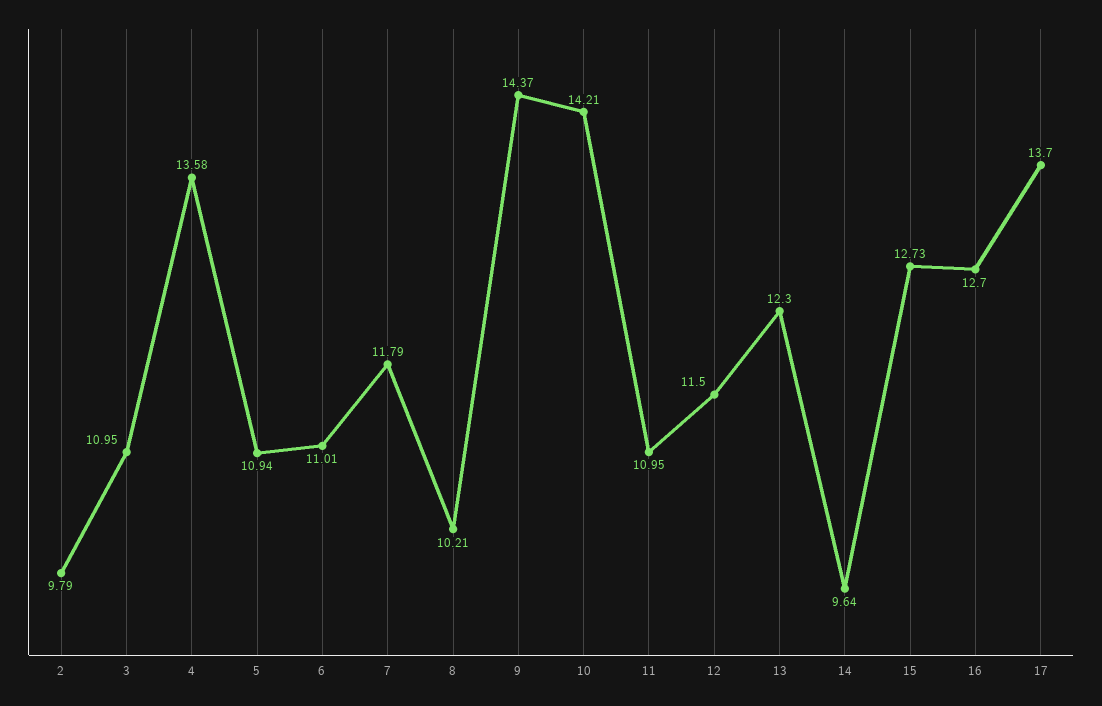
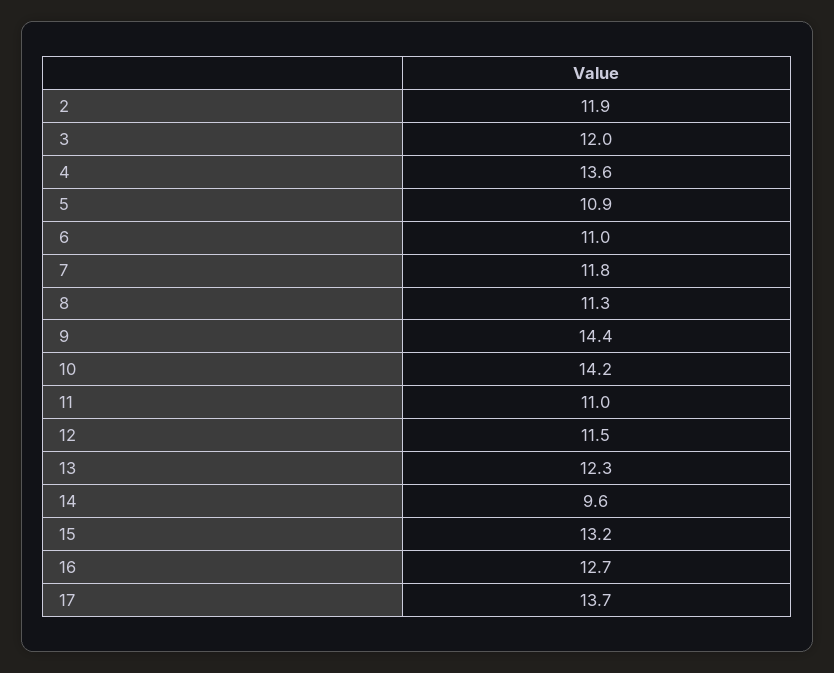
  {
-   "2": 9.79,
+   "2": 11.9,
-   "3": 10.95,
+   "3": 12,
    "4": 13.58,
    "5": 10.94,
    "6": 11.01,
    "7": 11.79,
-   "8": 10.21,
+   "8": 11.3,
    "9": 14.37,
    "10": 14.21,
    "11": 10.95,
    "12": 11.5,
    "13": 12.3,
    "14": 9.64,
-   "15": 12.73,
+   "15": 13.2,
    "16": 12.7,
    "17": 13.7
  }

